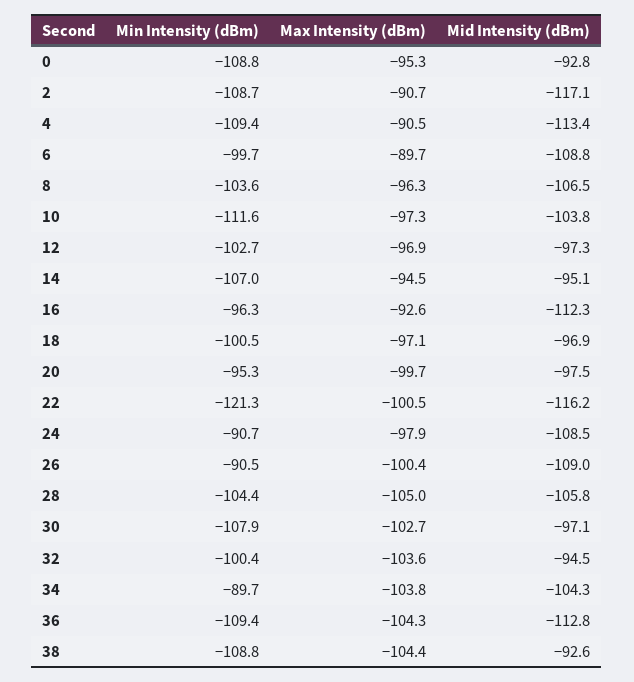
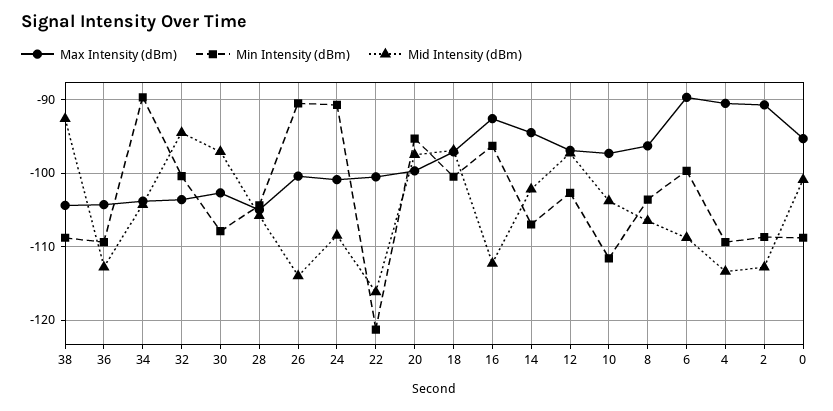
  {
    "Min Intensity (dBm)": {
      "0": -108.8,
      "2": -108.7,
      "4": -109.4,
      "6": -99.7,
      "8": -103.6,
      "10": -111.6,
      "12": -102.7,
      "14": -107,
      "16": -96.3,
      "18": -100.5,
      "20": -95.3,
      "22": -121.3,
      "24": -90.7,
      "26": -90.5,
      "28": -104.4,
      "30": -107.9,
      "32": -100.4,
      "34": -89.7,
      "36": -109.4,
      "38": -108.8
    },
    "Max Intensity (dBm)": {
      "0": -95.3,
      "2": -90.7,
      "4": -90.5,
      "6": -89.7,
      "8": -96.3,
      "10": -97.3,
      "12": -96.9,
      "14": -94.5,
      "16": -92.6,
      "18": -97.1,
      "20": -99.7,
      "22": -100.5,
-     "24": -97.9,
+     "24": -101,
      "26": -100.4,
      "28": -105,
      "30": -102.7,
      "32": -103.6,
      "34": -103.8,
      "36": -104.3,
      "38": -104.4
    },
    "Mid Intensity (dBm)": {
-     "0": -92.8,
+     "0": -101,
-     "2": -117.1,
+     "2": -113,
      "4": -113.4,
      "6": -108.8,
      "8": -106.5,
      "10": -103.8,
      "12": -97.3,
-     "14": -95.1,
+     "14": -102,
      "16": -112.3,
      "18": -96.9,
      "20": -97.5,
      "22": -116.2,
      "24": -108.5,
-     "26": -109,
+     "26": -114,
      "28": -105.8,
      "30": -97.1,
      "32": -94.5,
      "34": -104.3,
      "36": -112.8,
      "38": -92.6
    }
  }

